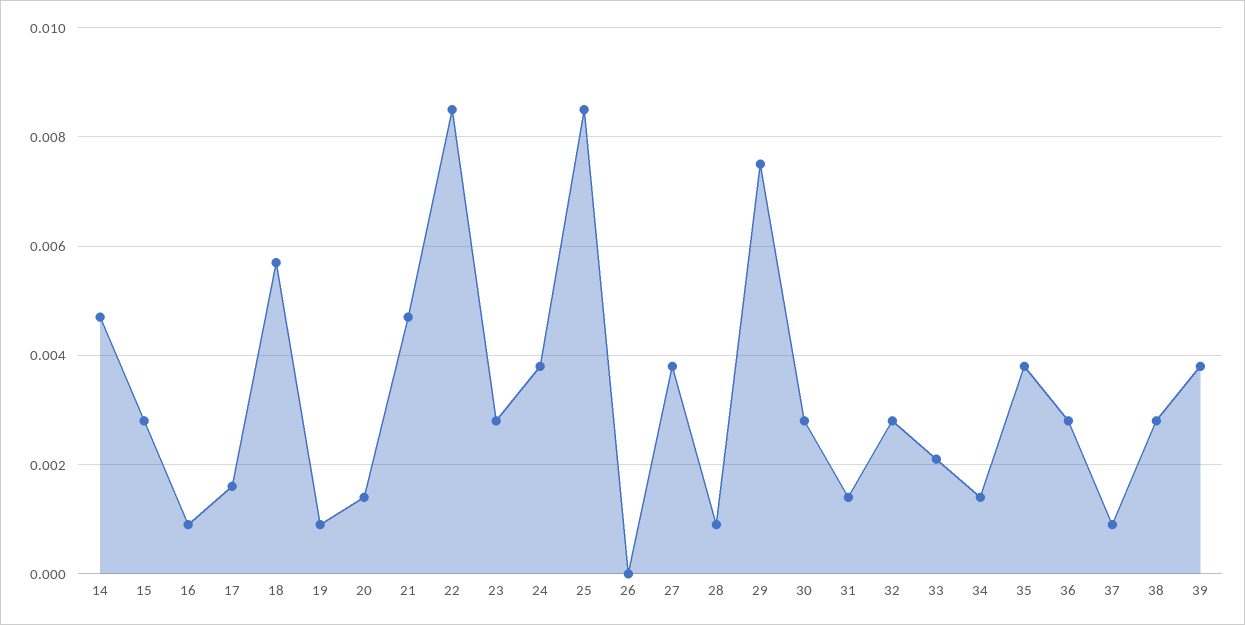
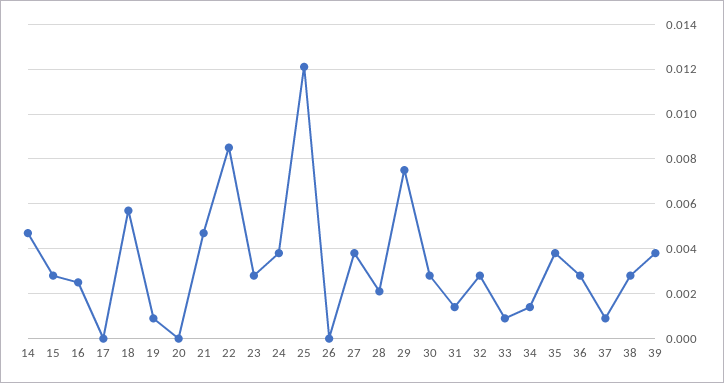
  {
    "14": 0.0045,
    "15": 0.003,
-   "16": 0.001,
+   "16": 0.0025,
-   "17": 0.0015,
+   "17": 0,
    "18": 0.0055,
    "19": 0.001,
-   "20": 0.0015,
+   "20": 0,
    "21": 0.0045,
    "22": 0.0085,
    "23": 0.003,
    "24": 0.004,
-   "25": 0.0085,
+   "25": 0.012,
    "26": 0,
    "27": 0.004,
-   "28": 0.001,
+   "28": 0.002,
    "29": 0.0075,
    "30": 0.003,
    "31": 0.0015,
    "32": 0.003,
-   "33": 0.002,
+   "33": 0.001,
    "34": 0.0015,
    "35": 0.004,
    "36": 0.003,
    "37": 0.001,
    "38": 0.003,
    "39": 0.004
  }

